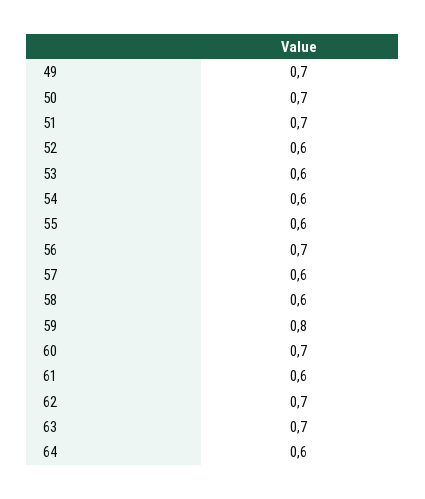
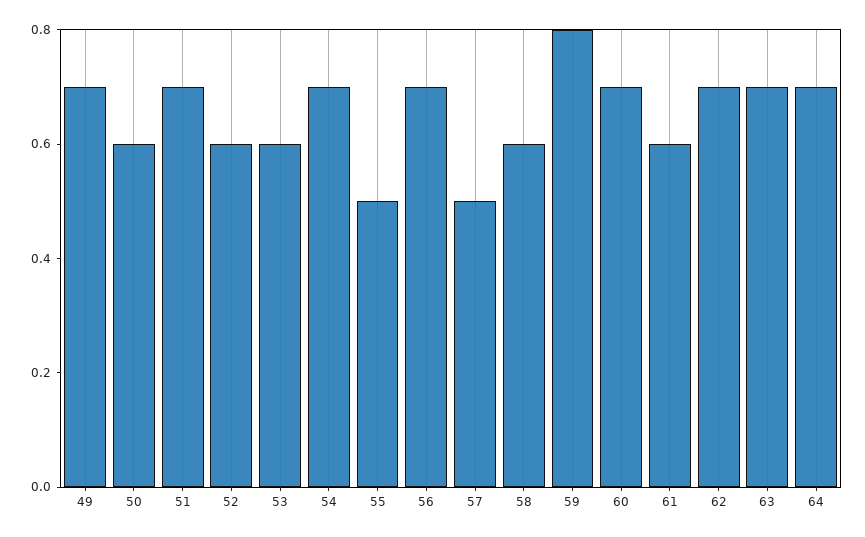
  {
    "49": 0.7,
-   "50": 0.7,
+   "50": 0.6,
    "51": 0.7,
    "52": 0.6,
    "53": 0.6,
-   "54": 0.6,
+   "54": 0.7,
-   "55": 0.6,
+   "55": 0.5,
    "56": 0.7,
-   "57": 0.6,
+   "57": 0.5,
    "58": 0.6,
    "59": 0.8,
    "60": 0.7,
    "61": 0.6,
    "62": 0.7,
    "63": 0.7,
-   "64": 0.6
+   "64": 0.7
  }

